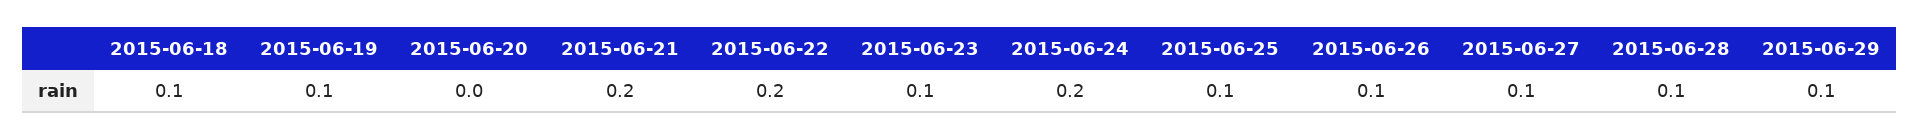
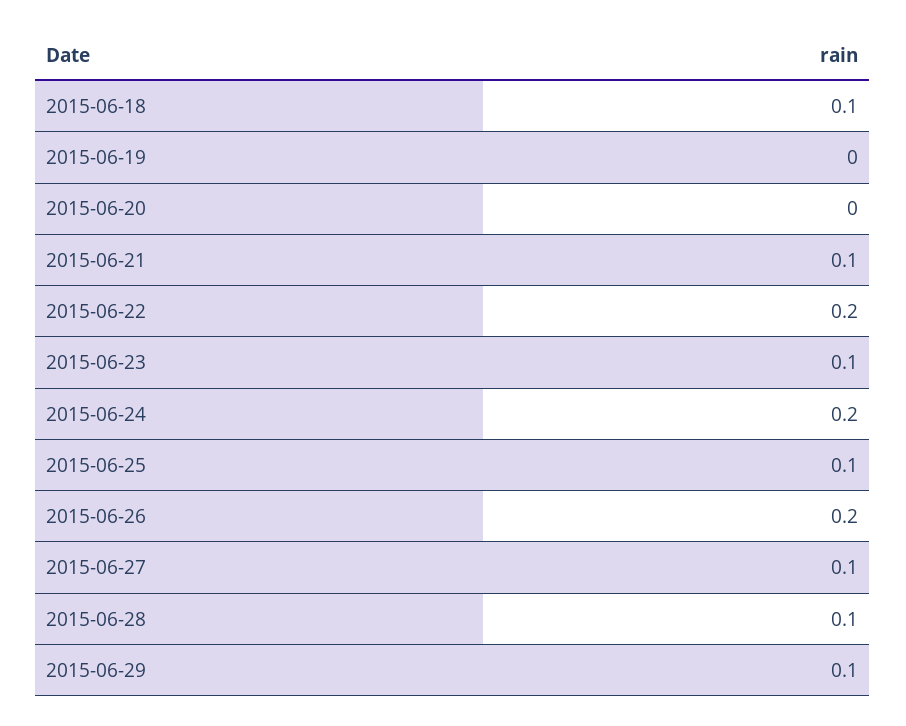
  {
    "2015-06-18": 0.1,
-   "2015-06-19": 0.1,
+   "2015-06-19": 0,
    "2015-06-20": 0,
-   "2015-06-21": 0.2,
+   "2015-06-21": 0.1,
    "2015-06-22": 0.2,
    "2015-06-23": 0.1,
    "2015-06-24": 0.2,
    "2015-06-25": 0.1,
-   "2015-06-26": 0.1,
+   "2015-06-26": 0.2,
    "2015-06-27": 0.1,
    "2015-06-28": 0.1,
    "2015-06-29": 0.1
  }

